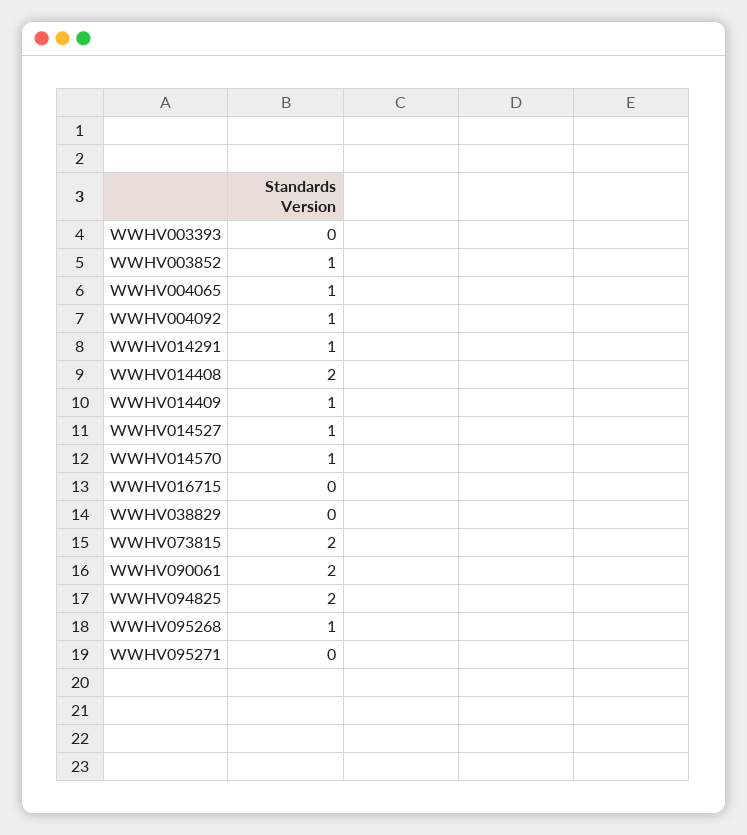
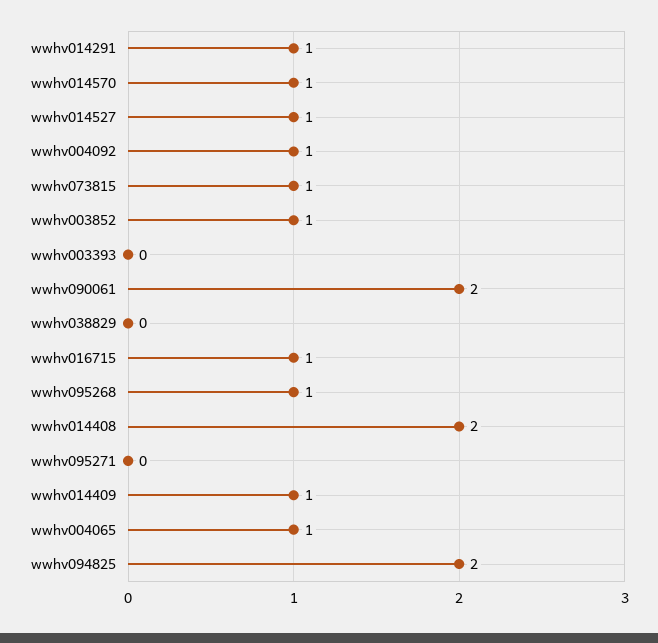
  {
    "WWHV003393": 0,
    "WWHV003852": 1,
    "WWHV004065": 1,
    "WWHV004092": 1,
    "WWHV014291": 1,
    "WWHV014408": 2,
    "WWHV014409": 1,
    "WWHV014527": 1,
    "WWHV014570": 1,
-   "WWHV016715": 0,
+   "WWHV016715": 1,
    "WWHV038829": 0,
-   "WWHV073815": 2,
+   "WWHV073815": 1,
    "WWHV090061": 2,
    "WWHV094825": 2,
    "WWHV095268": 1,
    "WWHV095271": 0
  }

